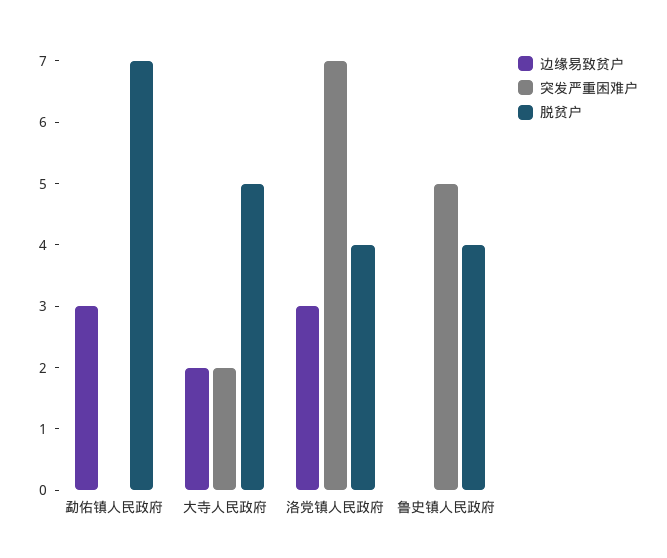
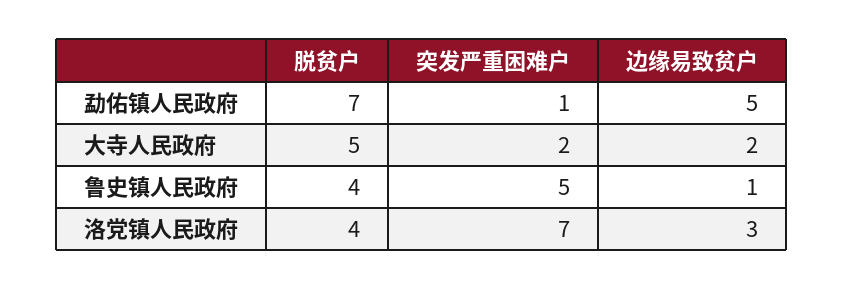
  {
    "边缘易致贫户": {
-     "勐佑镇人民政府": 3,
+     "勐佑镇人民政府": 5,
      "大寺人民政府": 2,
      "洛党镇人民政府": 3,
-     "鲁史镇人民政府": 0
+     "鲁史镇人民政府": 1
    },
    "突发严重困难户": {
-     "勐佑镇人民政府": 0,
+     "勐佑镇人民政府": 1,
      "大寺人民政府": 2,
      "洛党镇人民政府": 7,
      "鲁史镇人民政府": 5
    },
    "脱贫户": {
      "勐佑镇人民政府": 7,
      "大寺人民政府": 5,
      "洛党镇人民政府": 4,
      "鲁史镇人民政府": 4
    }
  }

